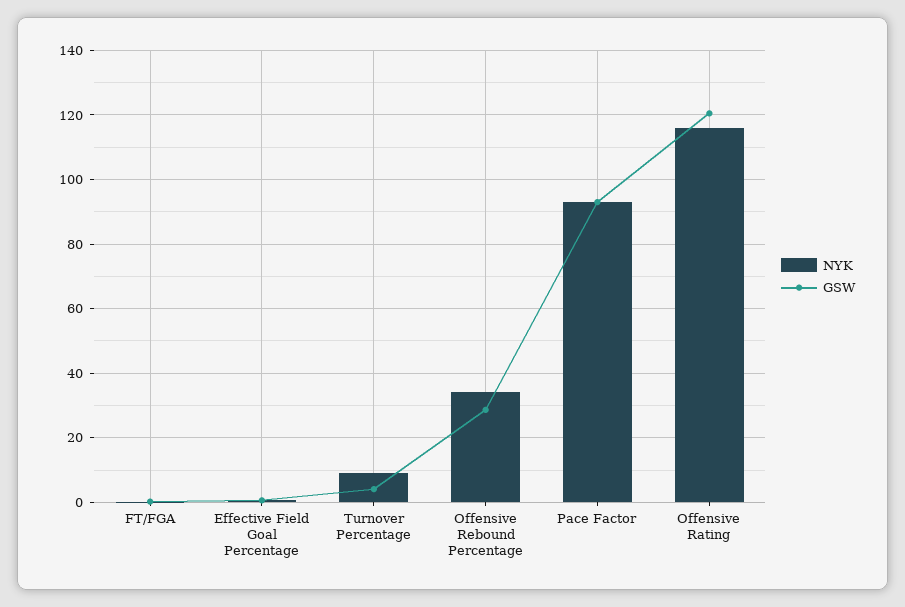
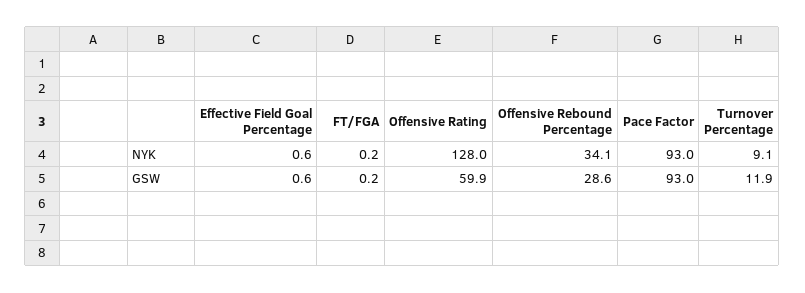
  {
    "NYK": {
      "FT/FGA": 0.2,
      "Effective Field Goal Percentage": 0.6,
      "Turnover Percentage": 9.1,
      "Offensive Rebound Percentage": 34.1,
      "Pace Factor": 93,
-     "Offensive Rating": 116
+     "Offensive Rating": 128
    },
    "GSW": {
      "FT/FGA": 0.2,
      "Effective Field Goal Percentage": 0.6,
-     "Turnover Percentage": 4,
+     "Turnover Percentage": 11.9,
      "Offensive Rebound Percentage": 28.6,
      "Pace Factor": 93,
-     "Offensive Rating": 120
+     "Offensive Rating": 59.9
    }
  }

